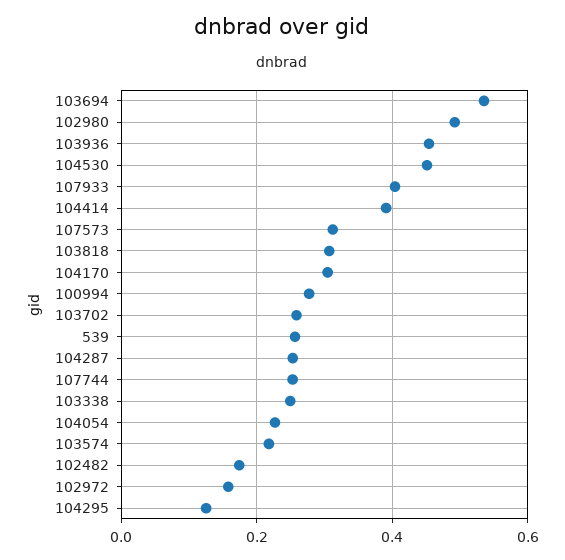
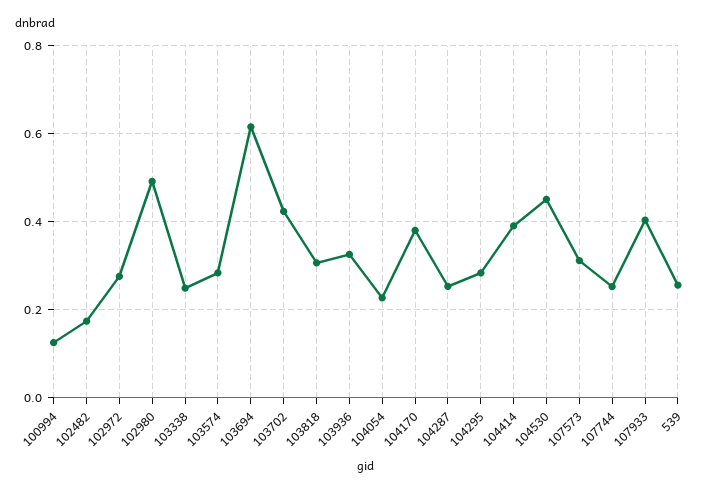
  {
-   "103694": 0.54,
+   "103694": 0.62,
    "102980": 0.5,
-   "103936": 0.46,
+   "103936": 0.32,
    "104530": 0.46,
    "107933": 0.4,
    "104414": 0.4,
    "107573": 0.32,
    "103818": 0.3,
-   "104170": 0.3,
+   "104170": 0.38,
-   "100994": 0.28,
+   "100994": 0.12,
-   "103702": 0.26,
+   "103702": 0.42,
    "539": 0.26,
    "104287": 0.26,
    "107744": 0.26,
    "103338": 0.24,
    "104054": 0.22,
-   "103574": 0.22,
+   "103574": 0.28,
    "102482": 0.18,
-   "102972": 0.16,
+   "102972": 0.28,
-   "104295": 0.12
+   "104295": 0.28
  }

